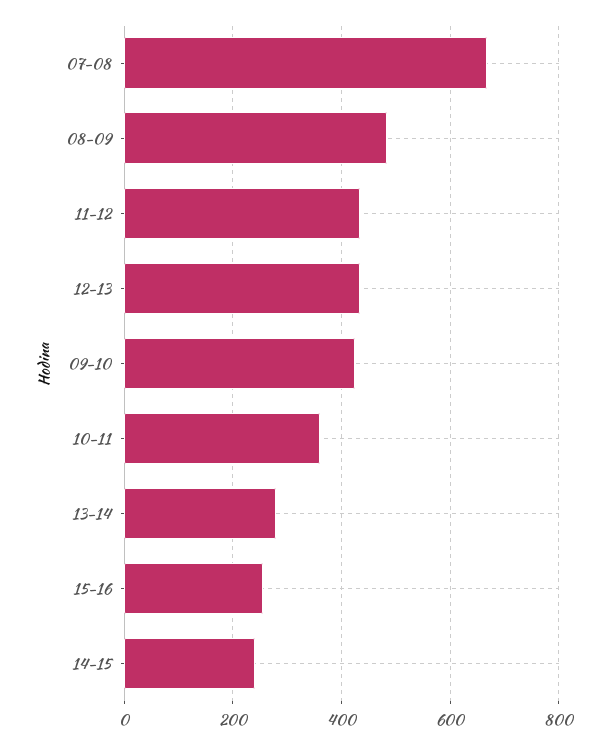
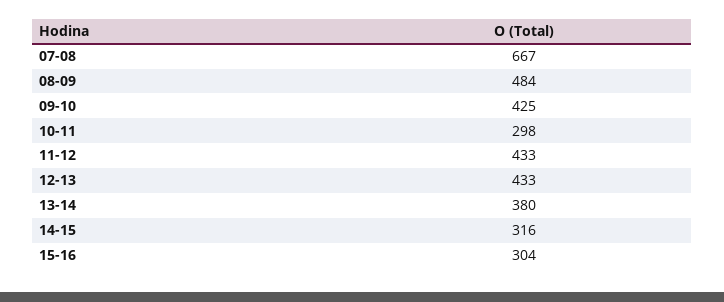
  {
    "07-08": 667,
    "08-09": 484,
    "11-12": 433,
    "12-13": 433,
    "09-10": 425,
-   "10-11": 360,
+   "10-11": 298,
-   "13-14": 280,
+   "13-14": 380,
-   "15-16": 260,
+   "15-16": 304,
-   "14-15": 240
+   "14-15": 316
  }

